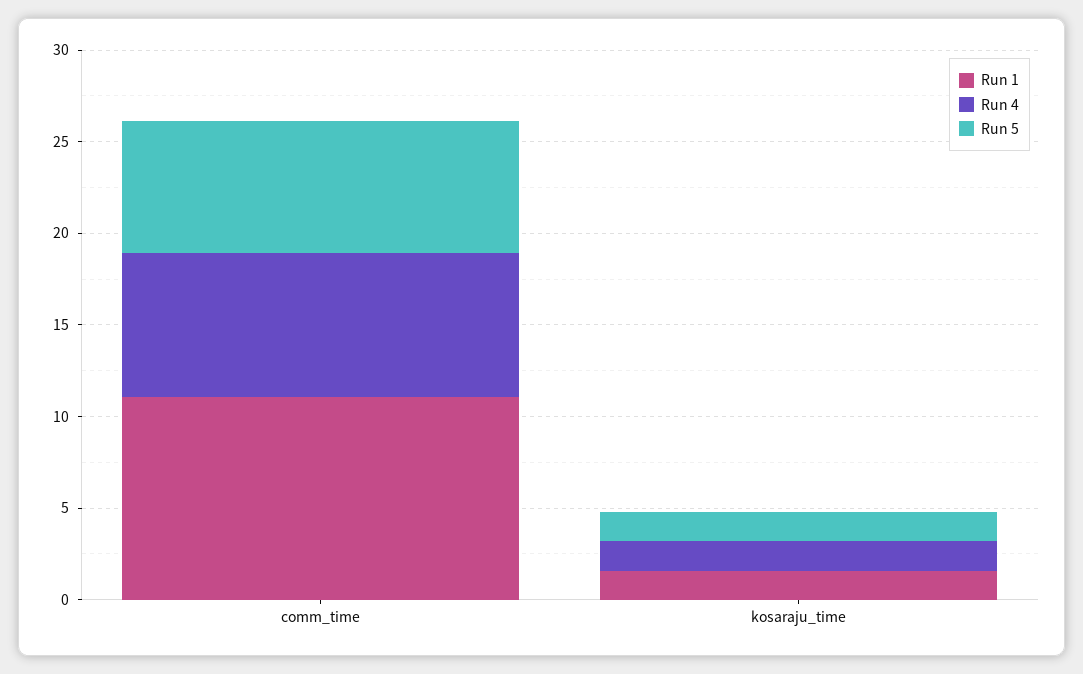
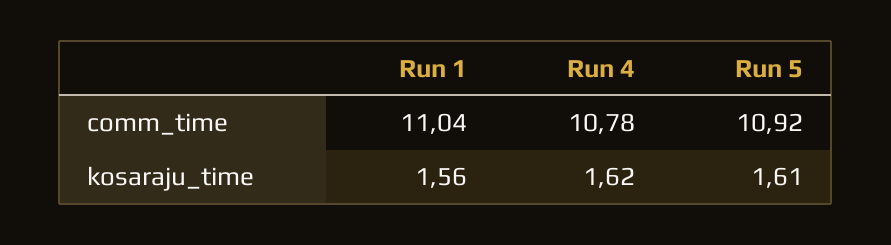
  {
    "Run 1": {
      "comm_time": 11.04,
      "kosaraju_time": 1.56
    },
    "Run 4": {
-     "comm_time": 8,
+     "comm_time": 10.78,
      "kosaraju_time": 1.62
    },
    "Run 5": {
-     "comm_time": 7,
+     "comm_time": 10.92,
      "kosaraju_time": 1.61
    }
  }

